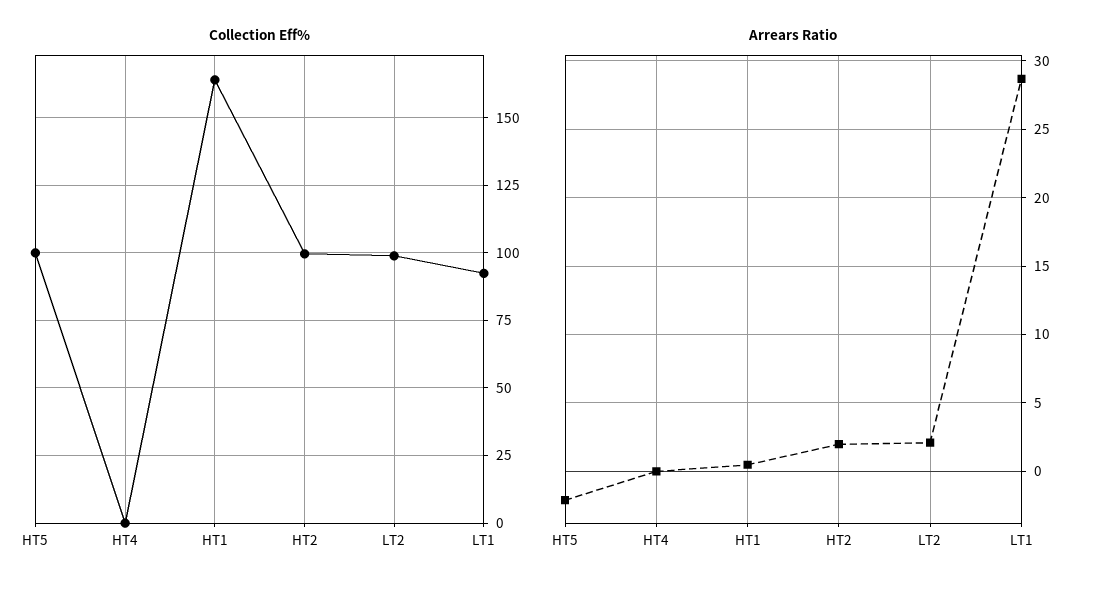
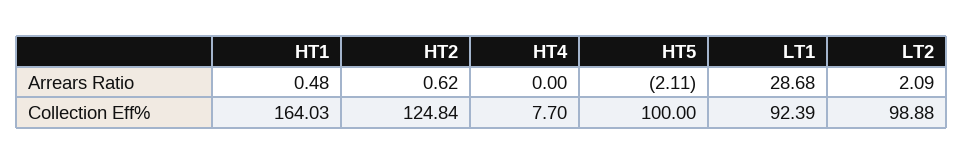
  {
    "Collection Eff%": {
      "HT5": 100,
-     "HT4": 0,
+     "HT4": 7.7,
      "HT1": 164.03,
-     "HT2": 100,
+     "HT2": 124.84,
      "LT2": 98.88,
      "LT1": 92.39
    },
    "Arrears Ratio": {
      "HT5": -2.11,
      "HT4": 0,
      "HT1": 0.48,
-     "HT2": 2,
+     "HT2": 0.62,
      "LT2": 2.09,
      "LT1": 28.68
    }
  }

